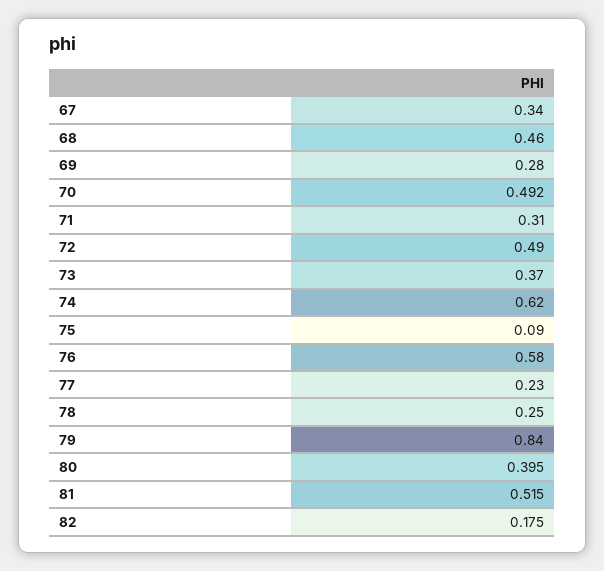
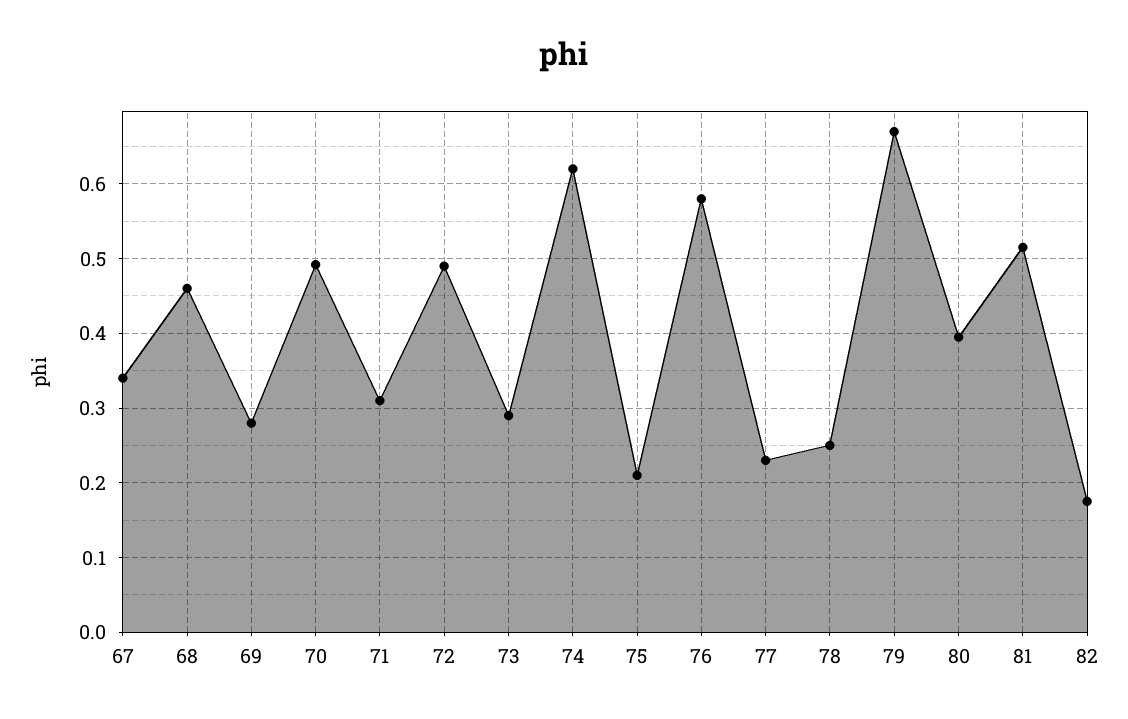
  {
    "67": 0.34,
    "68": 0.46,
    "69": 0.28,
    "70": 0.492,
    "71": 0.31,
    "72": 0.49,
-   "73": 0.37,
+   "73": 0.29,
    "74": 0.62,
-   "75": 0.09,
+   "75": 0.21,
    "76": 0.58,
    "77": 0.23,
    "78": 0.25,
-   "79": 0.84,
+   "79": 0.67,
    "80": 0.395,
    "81": 0.515,
    "82": 0.175
  }

